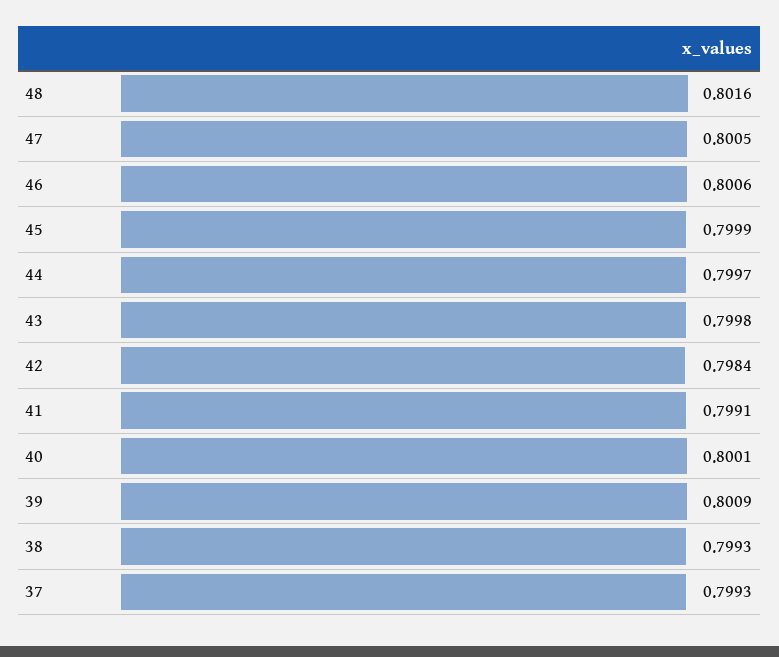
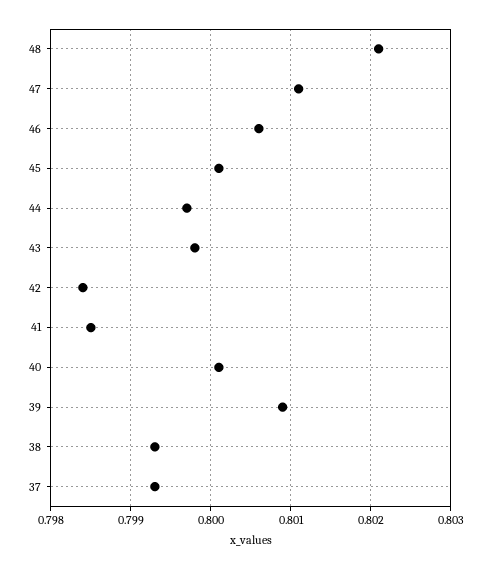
  {
-   "48": 0.8016,
+   "48": 0.8021,
-   "47": 0.8005,
+   "47": 0.8011,
    "46": 0.8006,
-   "45": 0.7999,
+   "45": 0.8001,
    "44": 0.7997,
    "43": 0.7998,
    "42": 0.7984,
-   "41": 0.7991,
+   "41": 0.7985,
    "40": 0.8001,
    "39": 0.8009,
    "38": 0.7993,
    "37": 0.7993
  }

